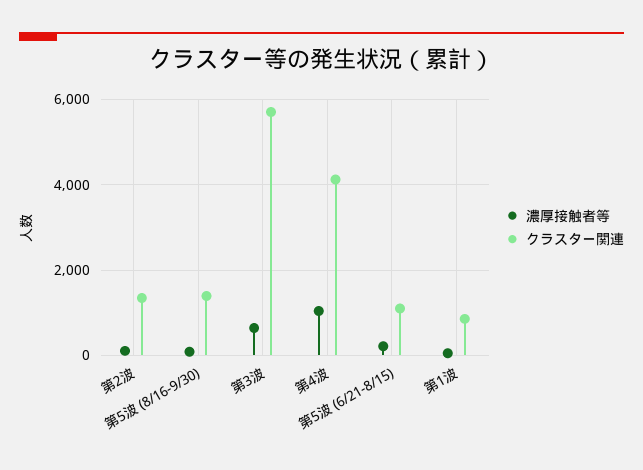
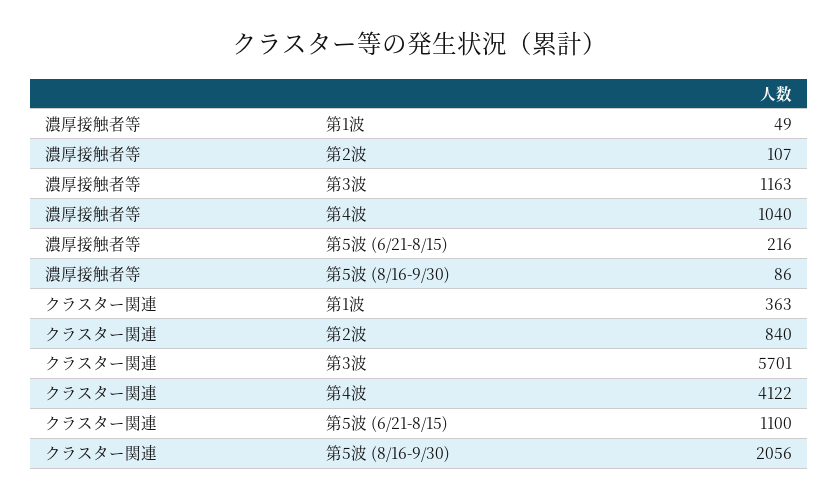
  {
    "濃厚接触者等": {
      "第2波": 107,
      "第5波 (8/16-9/30)": 86,
-     "第3波": 600,
+     "第3波": 1163,
      "第4波": 1040,
      "第5波 (6/21-8/15)": 216,
      "第1波": 49
    },
    "クラスター関連": {
-     "第2波": 1400,
+     "第2波": 840,
-     "第5波 (8/16-9/30)": 1400,
+     "第5波 (8/16-9/30)": 2056,
      "第3波": 5701,
      "第4波": 4122,
      "第5波 (6/21-8/15)": 1100,
-     "第1波": 800
+     "第1波": 363
    }
  }

